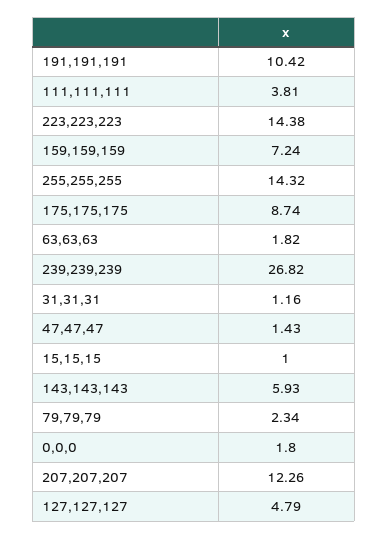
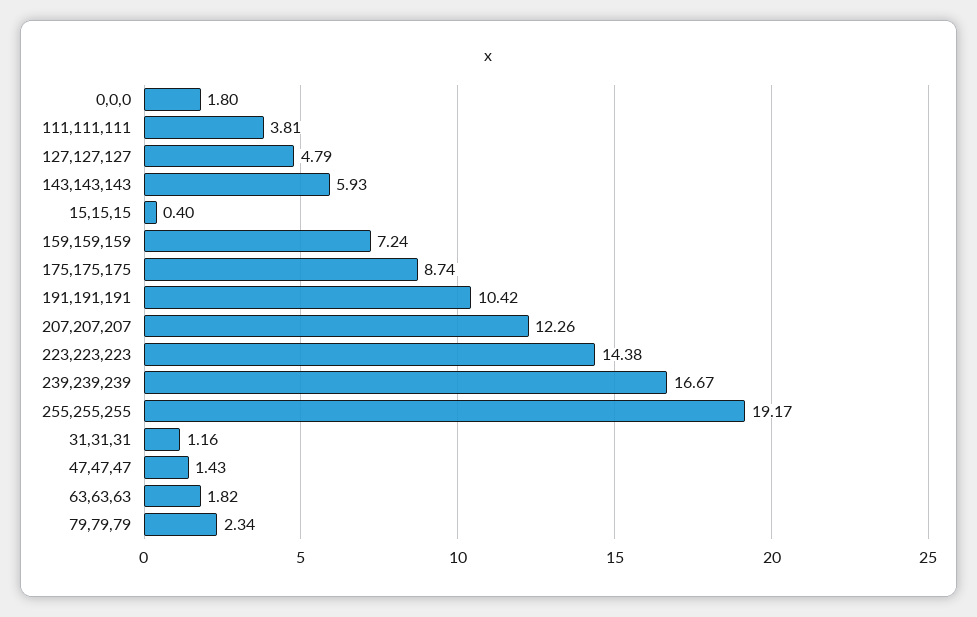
  {
    "191,191,191": 10.42,
    "111,111,111": 3.81,
    "223,223,223": 14.38,
    "159,159,159": 7.24,
-   "255,255,255": 14.32,
+   "255,255,255": 19.17,
    "175,175,175": 8.74,
    "63,63,63": 1.82,
-   "239,239,239": 26.82,
+   "239,239,239": 16.67,
    "31,31,31": 1.16,
    "47,47,47": 1.43,
-   "15,15,15": 1,
+   "15,15,15": 0.4,
    "143,143,143": 5.93,
    "79,79,79": 2.34,
    "0,0,0": 1.8,
    "207,207,207": 12.26,
    "127,127,127": 4.79
  }

